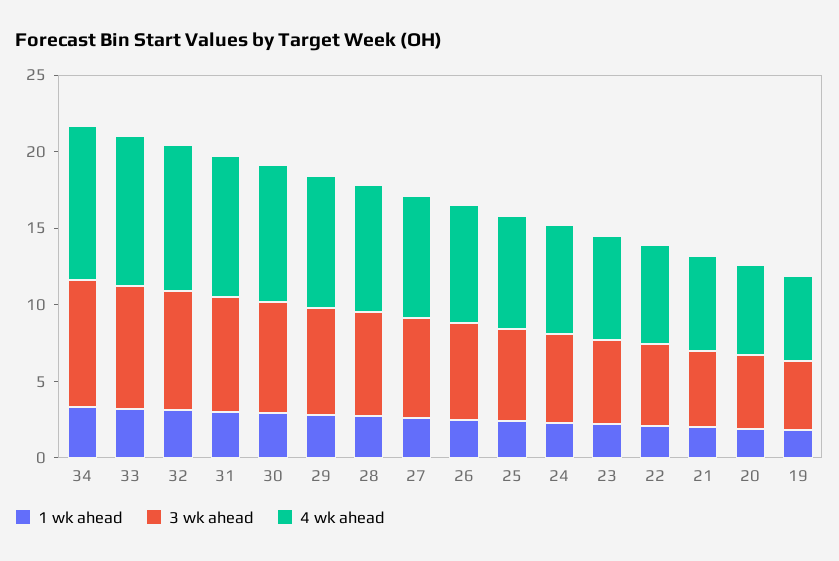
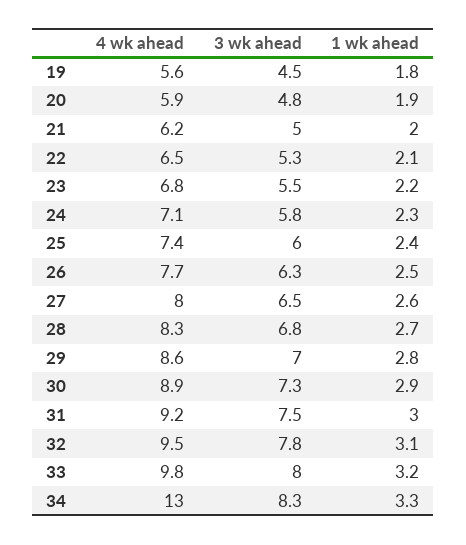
  {
    "1 wk ahead": {
      "34": 3.3,
      "33": 3.2,
      "32": 3.1,
      "31": 3,
      "30": 2.9,
      "29": 2.8,
      "28": 2.7,
      "27": 2.6,
      "26": 2.5,
      "25": 2.4,
      "24": 2.3,
      "23": 2.2,
      "22": 2.1,
      "21": 2,
      "20": 1.9,
      "19": 1.8
    },
    "3 wk ahead": {
      "34": 8.3,
      "33": 8,
      "32": 7.8,
      "31": 7.5,
      "30": 7.3,
      "29": 7,
      "28": 6.8,
      "27": 6.5,
      "26": 6.3,
      "25": 6,
      "24": 5.8,
      "23": 5.5,
      "22": 5.3,
      "21": 5,
      "20": 4.8,
      "19": 4.5
    },
    "4 wk ahead": {
-     "34": 10,
+     "34": 13,
      "33": 9.8,
      "32": 9.5,
      "31": 9.2,
      "30": 8.9,
      "29": 8.6,
      "28": 8.3,
      "27": 8,
      "26": 7.7,
      "25": 7.4,
      "24": 7.1,
      "23": 6.8,
      "22": 6.5,
      "21": 6.2,
      "20": 5.9,
      "19": 5.6
    }
  }

